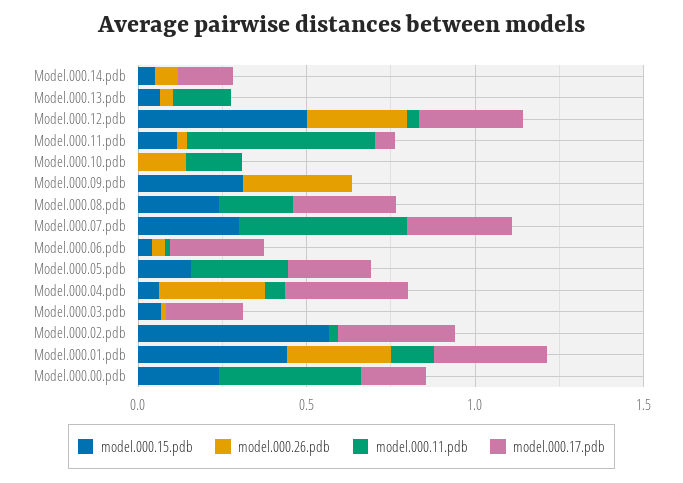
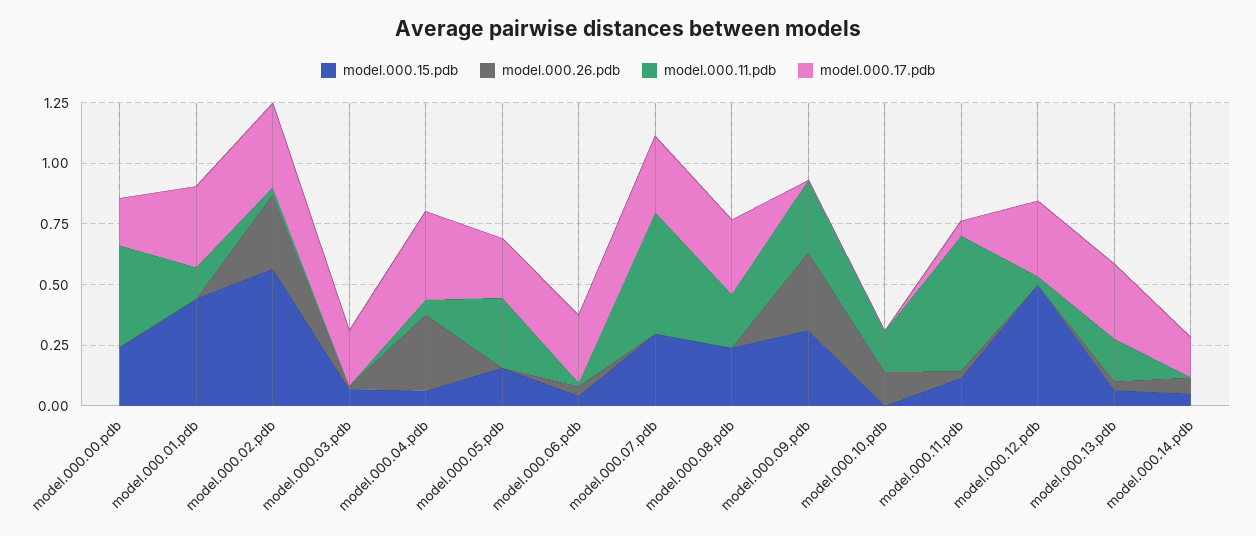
  {
    "model.000.15.pdb": {
      "Model.000.14.pdb": 0.05,
      "Model.000.13.pdb": 0.05,
      "Model.000.12.pdb": 0.5,
      "Model.000.11.pdb": 0.1,
      "Model.000.10.pdb": 0,
      "Model.000.09.pdb": 0.3,
      "Model.000.08.pdb": 0.25,
      "Model.000.07.pdb": 0.3,
      "Model.000.06.pdb": 0.05,
      "Model.000.05.pdb": 0.15,
      "Model.000.04.pdb": 0.05,
      "Model.000.03.pdb": 0.05,
      "Model.000.02.pdb": 0.55,
      "Model.000.01.pdb": 0.45,
      "Model.000.00.pdb": 0.25
    },
    "model.000.26.pdb": {
      "Model.000.14.pdb": 0.05,
      "Model.000.13.pdb": 0.05,
-     "Model.000.12.pdb": 0.3,
+     "Model.000.12.pdb": 0,
      "Model.000.11.pdb": 0.05,
      "Model.000.10.pdb": 0.15,
      "Model.000.09.pdb": 0.3,
      "Model.000.08.pdb": 0,
      "Model.000.07.pdb": 0,
      "Model.000.06.pdb": 0.05,
      "Model.000.05.pdb": 0,
      "Model.000.04.pdb": 0.3,
      "Model.000.03.pdb": 0,
-     "Model.000.02.pdb": 0,
+     "Model.000.02.pdb": 0.3,
-     "Model.000.01.pdb": 0.3,
+     "Model.000.01.pdb": 0,
      "Model.000.00.pdb": 0
    },
    "model.000.11.pdb": {
      "Model.000.14.pdb": 0,
      "Model.000.13.pdb": 0.15,
      "Model.000.12.pdb": 0.05,
      "Model.000.11.pdb": 0.55,
      "Model.000.10.pdb": 0.15,
-     "Model.000.09.pdb": 0,
+     "Model.000.09.pdb": 0.3,
      "Model.000.08.pdb": 0.2,
      "Model.000.07.pdb": 0.5,
      "Model.000.06.pdb": 0,
      "Model.000.05.pdb": 0.3,
      "Model.000.04.pdb": 0.05,
      "Model.000.03.pdb": 0,
      "Model.000.02.pdb": 0.05,
      "Model.000.01.pdb": 0.15,
      "Model.000.00.pdb": 0.4
    },
    "model.000.17.pdb": {
      "Model.000.14.pdb": 0.15,
-     "Model.000.13.pdb": 0,
+     "Model.000.13.pdb": 0.3,
      "Model.000.12.pdb": 0.3,
      "Model.000.11.pdb": 0.05,
      "Model.000.10.pdb": 0,
      "Model.000.09.pdb": 0,
      "Model.000.08.pdb": 0.3,
      "Model.000.07.pdb": 0.3,
      "Model.000.06.pdb": 0.3,
      "Model.000.05.pdb": 0.25,
      "Model.000.04.pdb": 0.35,
      "Model.000.03.pdb": 0.25,
      "Model.000.02.pdb": 0.35,
      "Model.000.01.pdb": 0.35,
      "Model.000.00.pdb": 0.2
    }
  }

